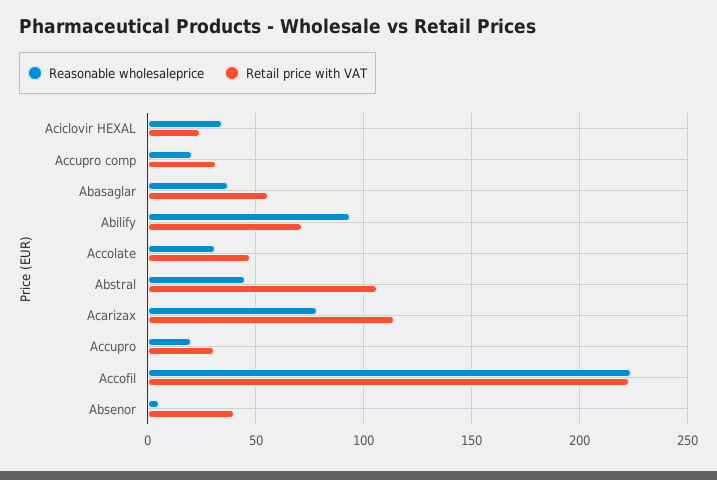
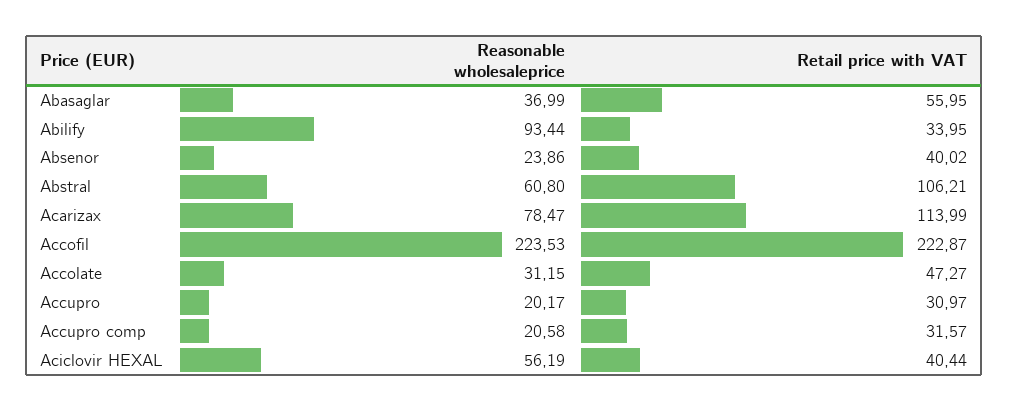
  {
    "Reasonable wholesaleprice": {
-     "Aciclovir HEXAL": 35,
+     "Aciclovir HEXAL": 56.19,
      "Accupro comp": 20.58,
      "Abasaglar": 36.99,
      "Abilify": 93.44,
      "Accolate": 31.15,
-     "Abstral": 45,
+     "Abstral": 60.8,
      "Acarizax": 78.47,
      "Accupro": 20.17,
      "Accofil": 223.53,
-     "Absenor": 5
+     "Absenor": 23.86
    },
    "Retail price with VAT": {
-     "Aciclovir HEXAL": 25,
+     "Aciclovir HEXAL": 40.44,
      "Accupro comp": 31.57,
      "Abasaglar": 55.95,
-     "Abilify": 70,
+     "Abilify": 33.95,
      "Accolate": 47.27,
      "Abstral": 106.21,
      "Acarizax": 113.99,
      "Accupro": 30.97,
      "Accofil": 222.87,
      "Absenor": 40.02
    }
  }

